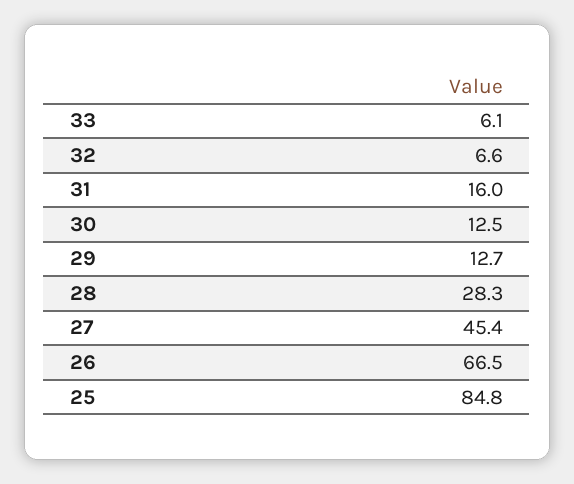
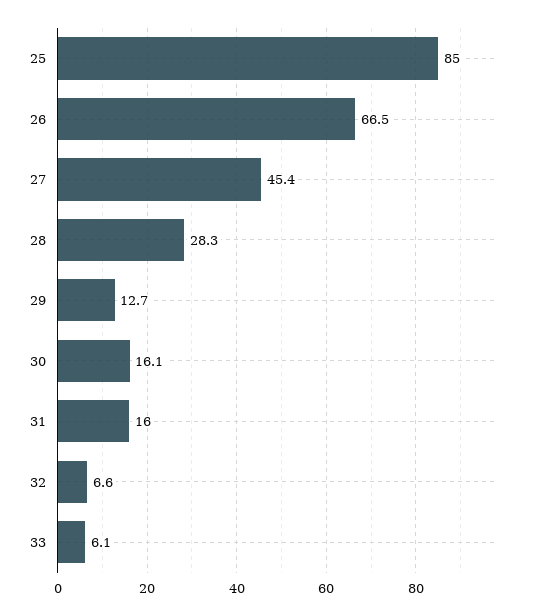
  {
    "33": 6.1,
    "32": 6.6,
    "31": 16,
-   "30": 12.5,
+   "30": 16.1,
    "29": 12.7,
    "28": 28.3,
    "27": 45.4,
    "26": 66.5,
-   "25": 84.8
+   "25": 85
  }

